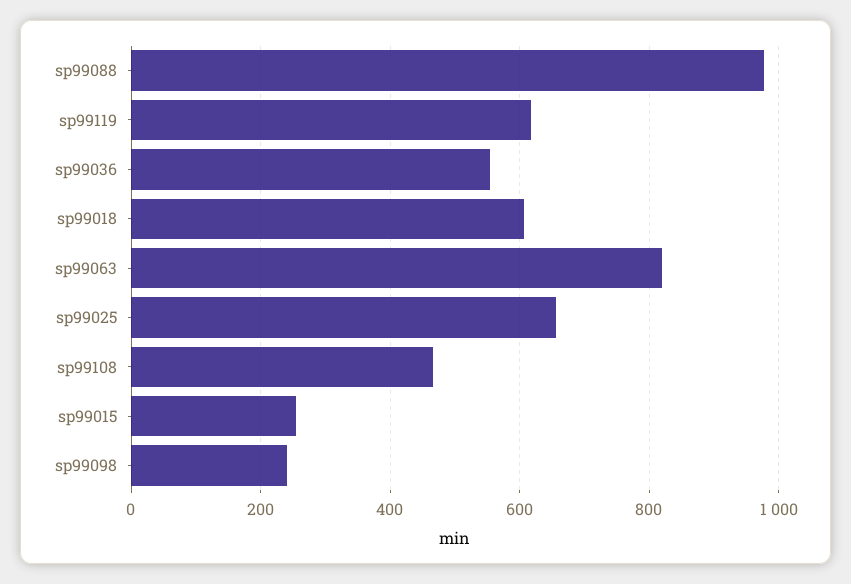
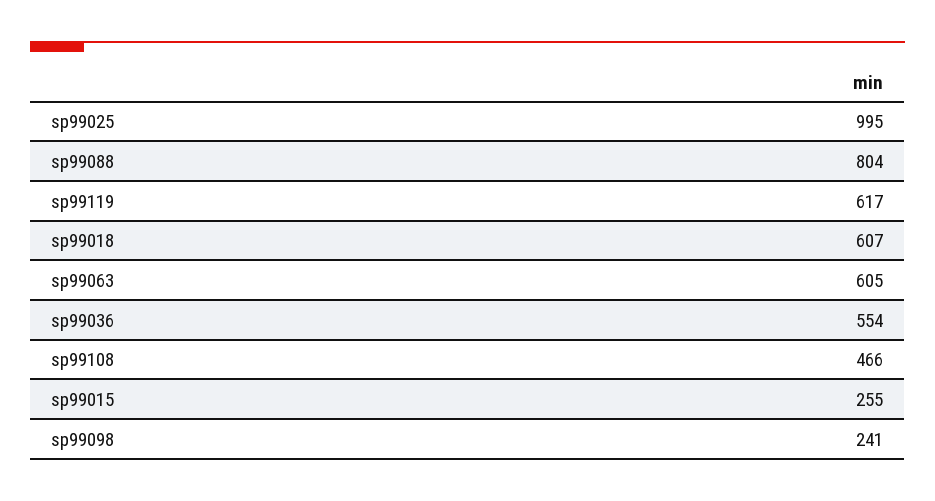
  {
-   "sp99088": 980,
+   "sp99088": 804,
    "sp99119": 617,
    "sp99036": 554,
    "sp99018": 607,
-   "sp99063": 820,
+   "sp99063": 605,
-   "sp99025": 660,
+   "sp99025": 995,
    "sp99108": 466,
    "sp99015": 255,
    "sp99098": 241
  }

